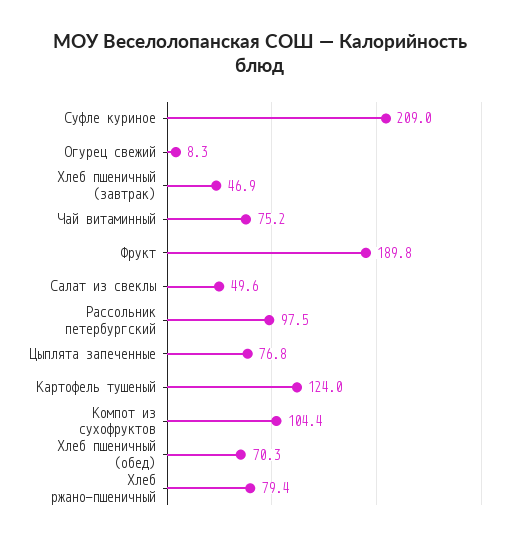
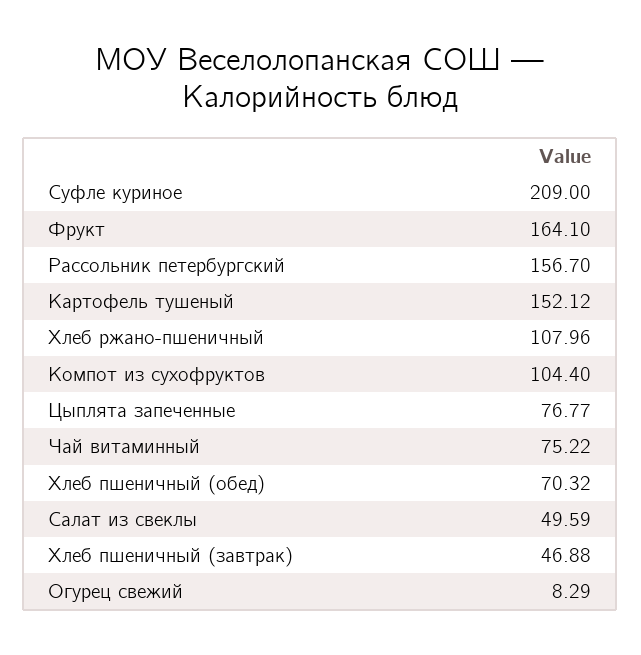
  {
    "Суфле куриное": 209,
    "Огурец свежий": 8.29,
    "Хлеб пшеничный (завтрак)": 46.88,
    "Чай витаминный": 75.22,
-   "Фрукт": 189.8,
+   "Фрукт": 164.1,
    "Салат из свеклы": 49.59,
-   "Рассольник петербургский": 97.5,
+   "Рассольник петербургский": 156.7,
    "Цыплята запеченные": 76.77,
-   "Картофель тушеный": 124,
+   "Картофель тушеный": 152.12,
    "Компот из сухофруктов": 104.4,
    "Хлеб пшеничный (обед)": 70.32,
-   "Хлеб ржано-пшеничный": 79.4
+   "Хлеб ржано-пшеничный": 107.96
  }

